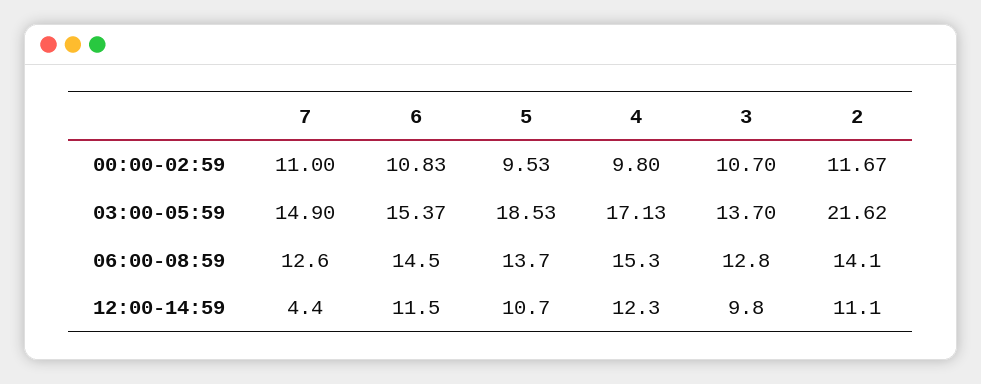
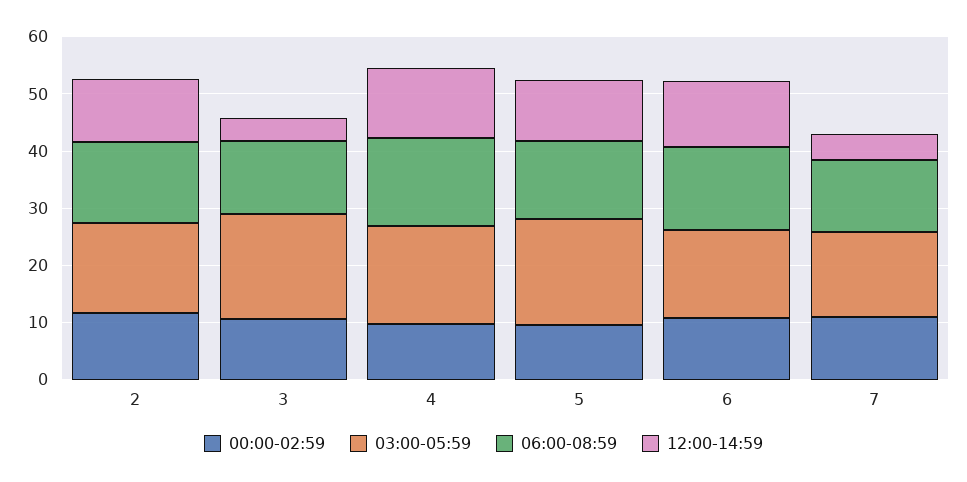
  {
    "00:00-02:59": {
      "7": 11,
      "6": 10.83,
      "5": 9.53,
      "4": 9.8,
      "3": 10.7,
      "2": 11.67
    },
    "03:00-05:59": {
      "7": 14.9,
      "6": 15.37,
      "5": 18.53,
      "4": 17.13,
-     "3": 13.7,
+     "3": 18,
-     "2": 21.62
+     "2": 16
    },
    "06:00-08:59": {
      "7": 12.6,
      "6": 14.5,
      "5": 13.7,
      "4": 15.3,
      "3": 12.8,
      "2": 14.1
    },
    "12:00-14:59": {
      "7": 4.4,
      "6": 11.5,
      "5": 10.7,
      "4": 12.3,
-     "3": 9.8,
+     "3": 4,
      "2": 11.1
    }
  }

